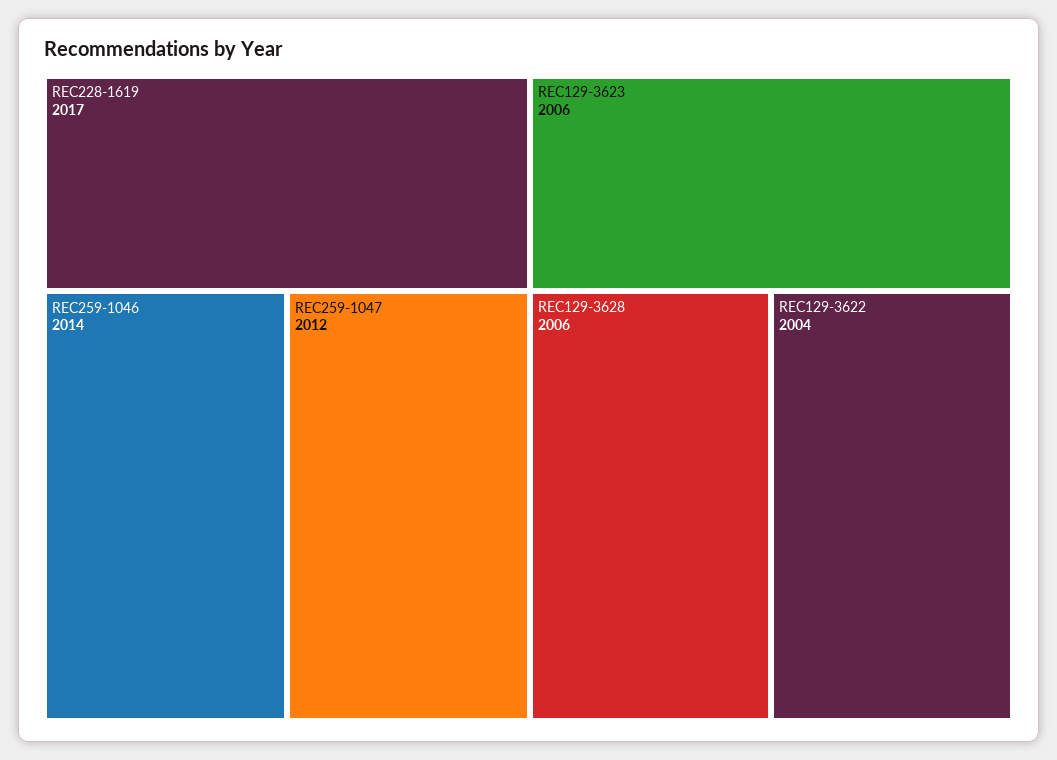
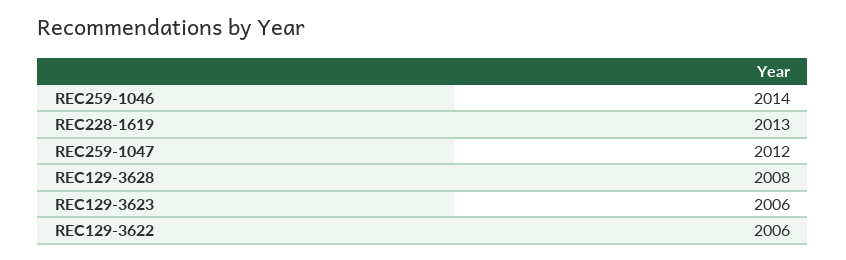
  {
-   "REC228-1619": 2017,
+   "REC228-1619": 2013,
    "REC259-1046": 2014,
    "REC259-1047": 2012,
    "REC129-3623": 2006,
-   "REC129-3628": 2006,
+   "REC129-3628": 2008,
-   "REC129-3622": 2004
+   "REC129-3622": 2006
  }

